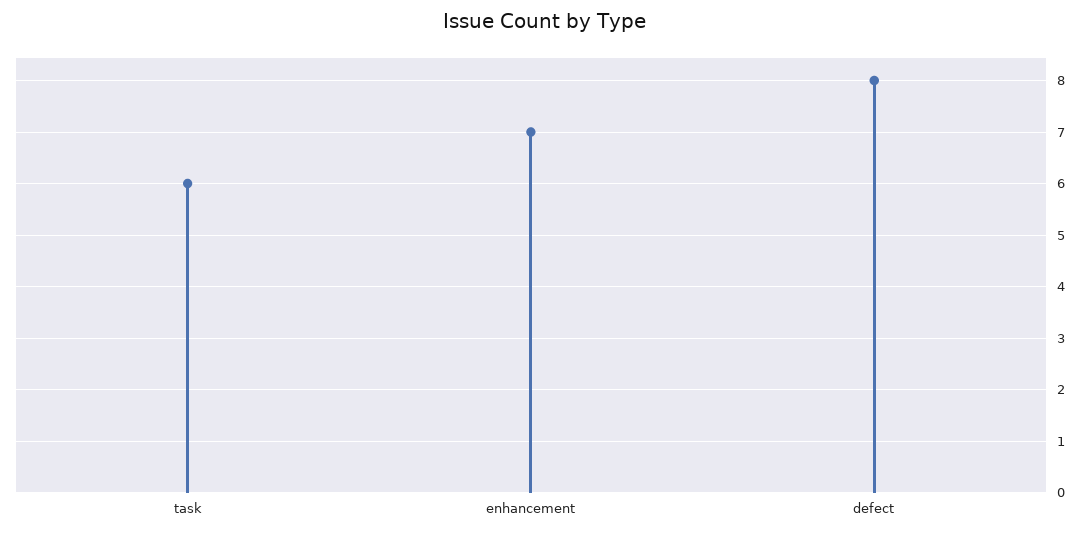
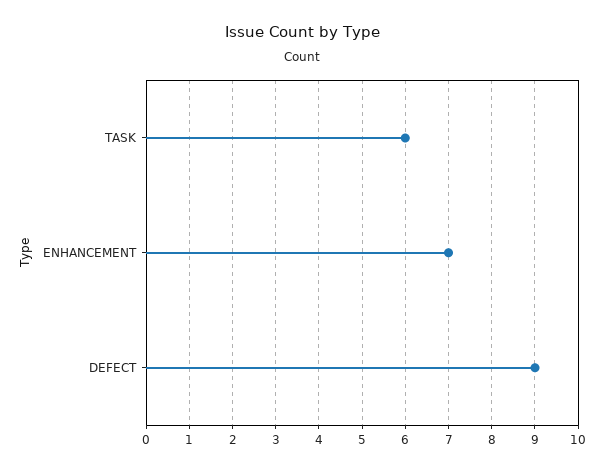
  {
    "task": 6,
    "enhancement": 7,
-   "defect": 8
+   "defect": 9
  }

